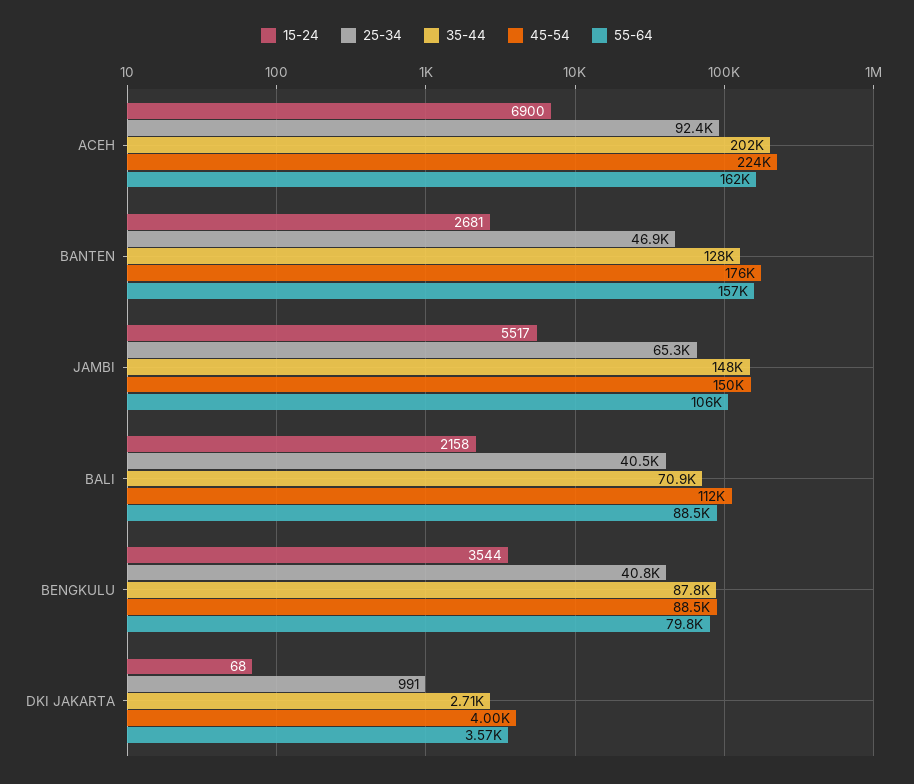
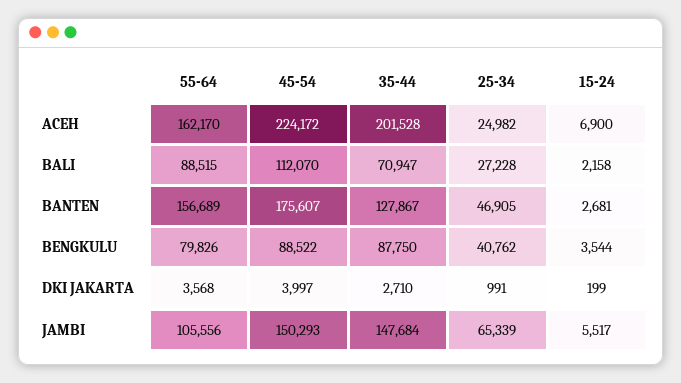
  {
    "15-24": {
      "ACEH": 6900,
      "BANTEN": 2681,
      "JAMBI": 5517,
      "BALI": 2158,
      "BENGKULU": 3544,
-     "DKI JAKARTA": 68
+     "DKI JAKARTA": 199
    },
    "25-34": {
-     "ACEH": 92400,
+     "ACEH": 24982,
      "BANTEN": 46905,
      "JAMBI": 65339,
-     "BALI": 40500,
+     "BALI": 27228,
      "BENGKULU": 40762,
      "DKI JAKARTA": 991
    },
    "35-44": {
      "ACEH": 201528,
      "BANTEN": 127867,
      "JAMBI": 147684,
      "BALI": 70947,
      "BENGKULU": 87750,
      "DKI JAKARTA": 2710
    },
    "45-54": {
      "ACEH": 224172,
      "BANTEN": 175607,
      "JAMBI": 150293,
      "BALI": 112070,
      "BENGKULU": 88522,
      "DKI JAKARTA": 3997
    },
    "55-64": {
      "ACEH": 162170,
      "BANTEN": 156689,
      "JAMBI": 105556,
      "BALI": 88515,
      "BENGKULU": 79826,
      "DKI JAKARTA": 3568
    }
  }

